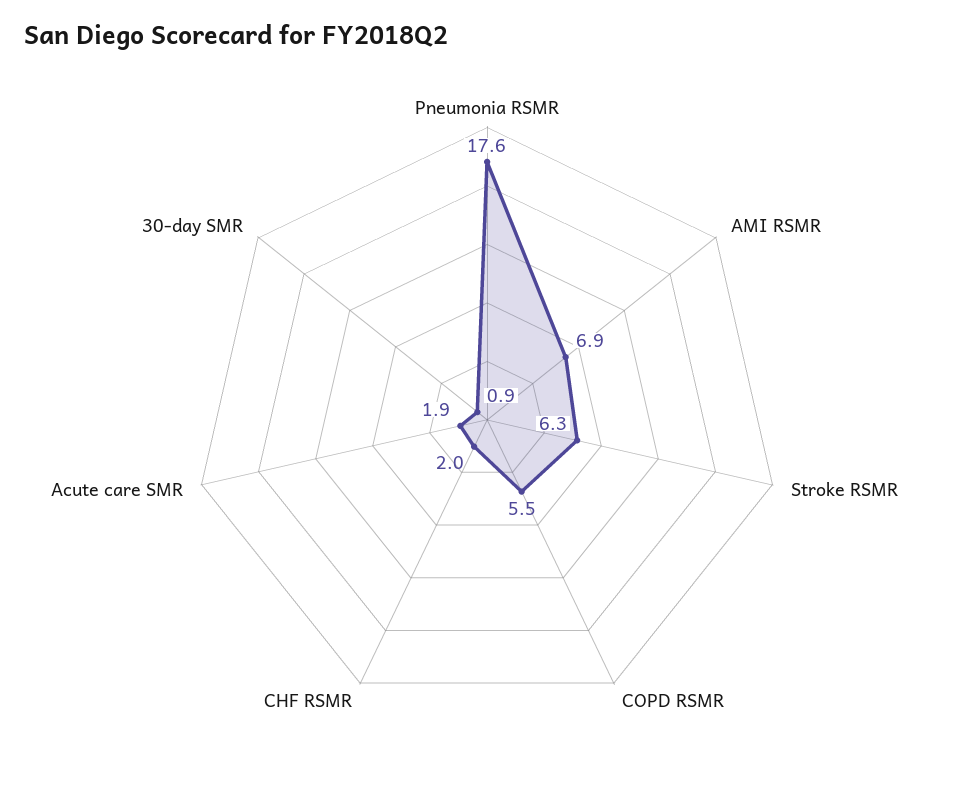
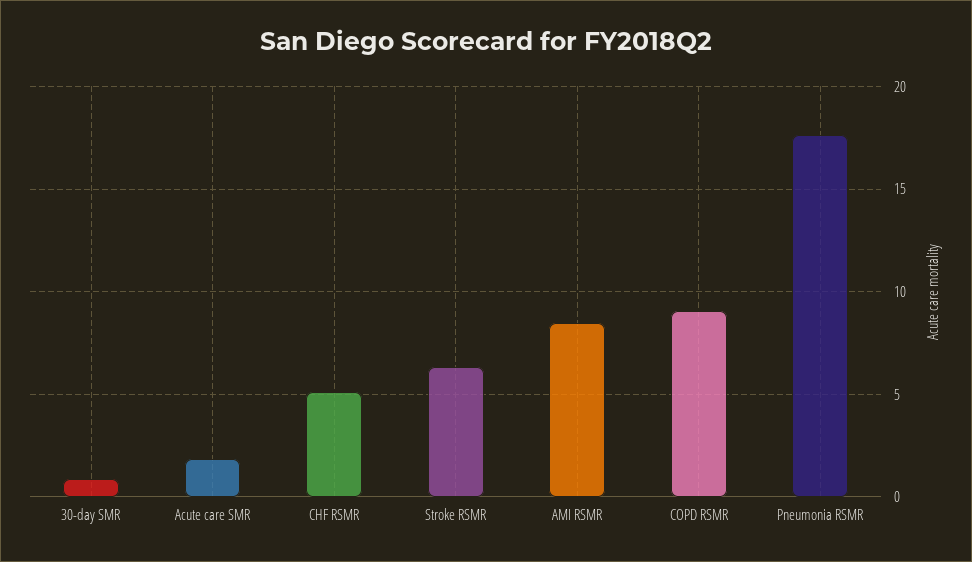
  {
    "Pneumonia RSMR": 17.6,
-   "AMI RSMR": 6.9,
+   "AMI RSMR": 8.5,
    "Stroke RSMR": 6.3,
-   "COPD RSMR": 5.5,
+   "COPD RSMR": 9,
-   "CHF RSMR": 2,
+   "CHF RSMR": 5,
    "Acute care SMR": 1.9,
    "30-day SMR": 0.9
  }

